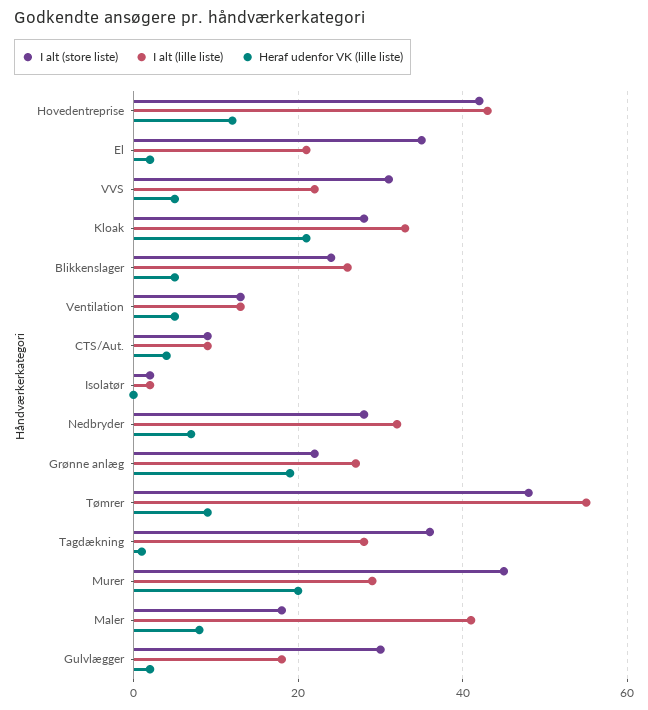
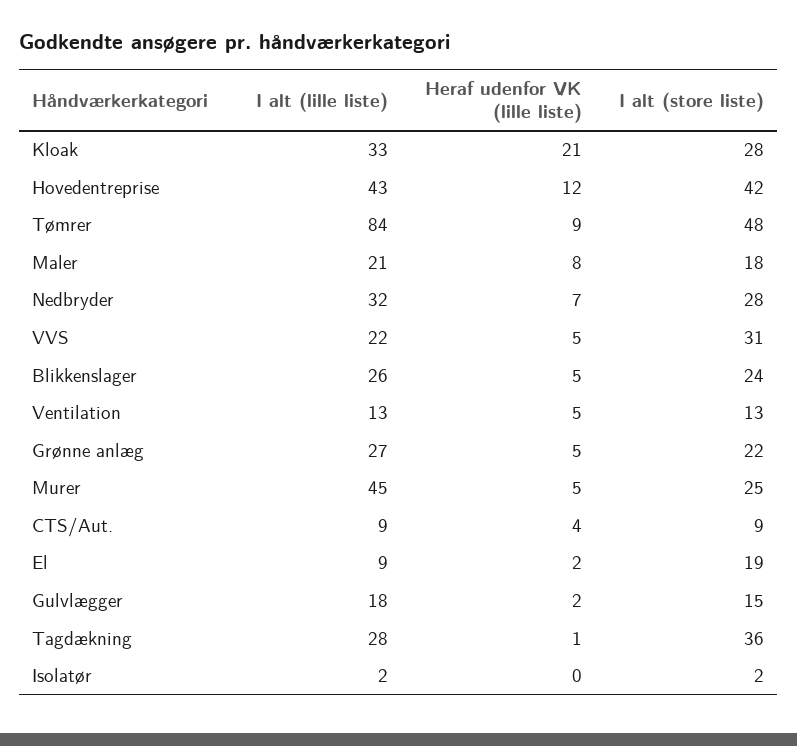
  {
    "I alt (store liste)": {
      "Hovedentreprise": 42,
-     "El": 35,
+     "El": 19,
      "VVS": 31,
      "Kloak": 28,
      "Blikkenslager": 24,
      "Ventilation": 13,
      "CTS/Aut.": 9,
      "Isolatør": 2,
      "Nedbryder": 28,
      "Grønne anlæg": 22,
      "Tømrer": 48,
      "Tagdækning": 36,
-     "Murer": 45,
+     "Murer": 25,
      "Maler": 18,
-     "Gulvlægger": 30
+     "Gulvlægger": 15
    },
    "I alt (lille liste)": {
      "Hovedentreprise": 43,
-     "El": 20,
+     "El": 9,
      "VVS": 22,
      "Kloak": 33,
      "Blikkenslager": 26,
      "Ventilation": 13,
      "CTS/Aut.": 9,
      "Isolatør": 2,
      "Nedbryder": 32,
      "Grønne anlæg": 27,
-     "Tømrer": 55,
+     "Tømrer": 84,
      "Tagdækning": 28,
-     "Murer": 30,
+     "Murer": 45,
-     "Maler": 40,
+     "Maler": 21,
      "Gulvlægger": 18
    },
    "Heraf udenfor VK (lille liste)": {
      "Hovedentreprise": 12,
      "El": 2,
      "VVS": 5,
      "Kloak": 21,
      "Blikkenslager": 5,
      "Ventilation": 5,
      "CTS/Aut.": 4,
      "Isolatør": 0,
      "Nedbryder": 7,
-     "Grønne anlæg": 20,
+     "Grønne anlæg": 5,
      "Tømrer": 9,
      "Tagdækning": 1,
-     "Murer": 20,
+     "Murer": 5,
      "Maler": 8,
      "Gulvlægger": 2
    }
  }

